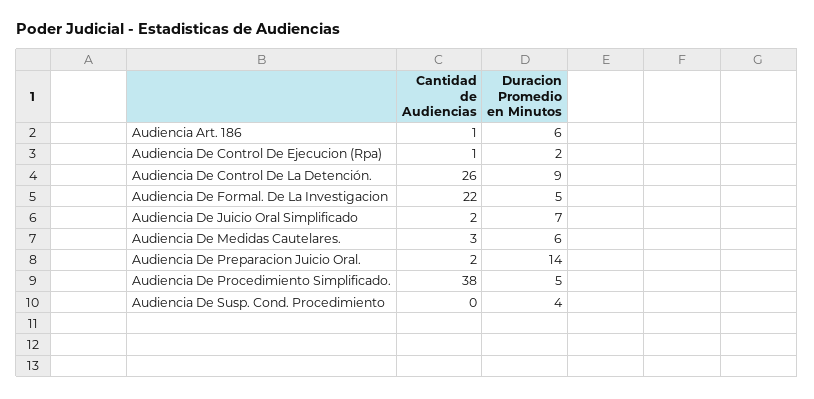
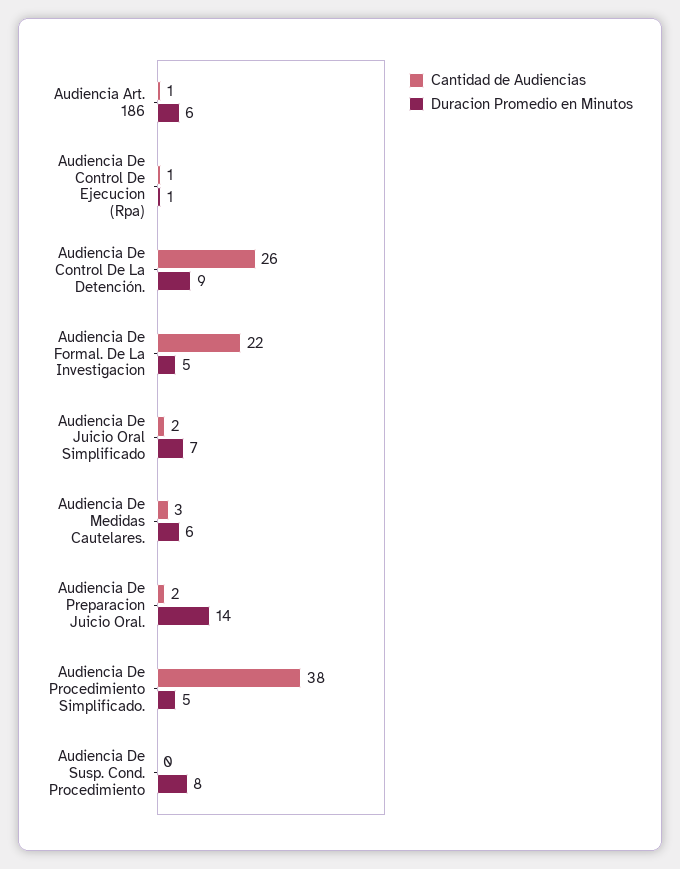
  {
    "Cantidad de Audiencias": {
      "Audiencia Art. 186": 1,
      "Audiencia De Control De Ejecucion (Rpa)": 1,
      "Audiencia De Control De La Detención.": 26,
      "Audiencia De Formal. De La Investigacion": 22,
      "Audiencia De Juicio Oral Simplificado": 2,
      "Audiencia De Medidas Cautelares.": 3,
      "Audiencia De Preparacion Juicio Oral.": 2,
      "Audiencia De Procedimiento Simplificado.": 38,
      "Audiencia De Susp. Cond. Procedimiento": 0
    },
    "Duracion Promedio en Minutos": {
      "Audiencia Art. 186": 6,
-     "Audiencia De Control De Ejecucion (Rpa)": 2,
+     "Audiencia De Control De Ejecucion (Rpa)": 1,
      "Audiencia De Control De La Detención.": 9,
      "Audiencia De Formal. De La Investigacion": 5,
      "Audiencia De Juicio Oral Simplificado": 7,
      "Audiencia De Medidas Cautelares.": 6,
      "Audiencia De Preparacion Juicio Oral.": 14,
      "Audiencia De Procedimiento Simplificado.": 5,
-     "Audiencia De Susp. Cond. Procedimiento": 4
+     "Audiencia De Susp. Cond. Procedimiento": 8
    }
  }

